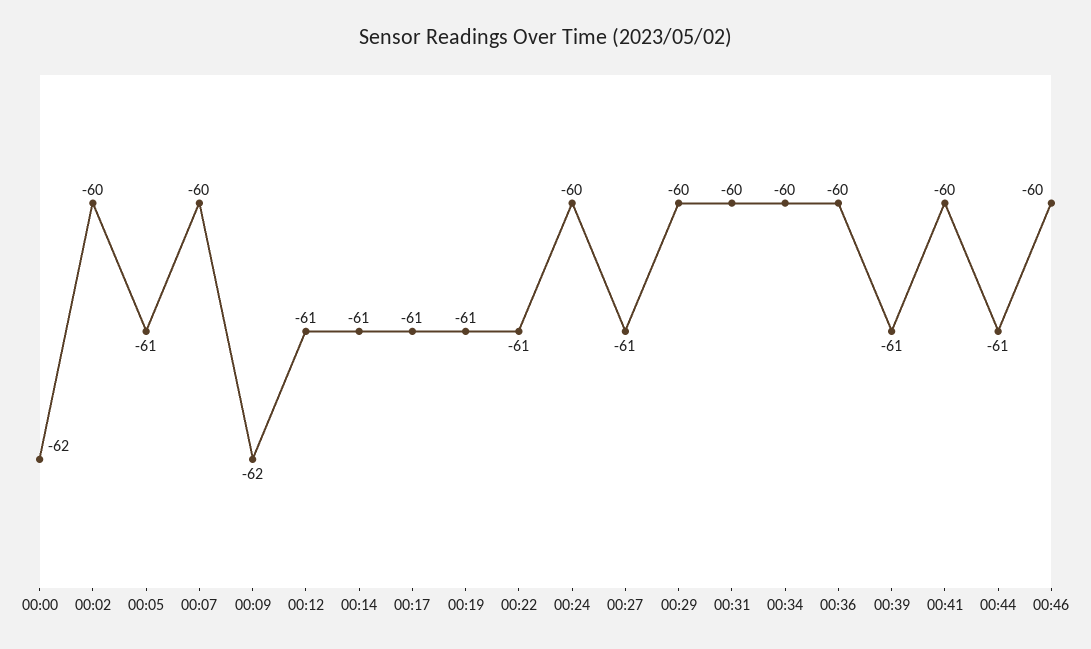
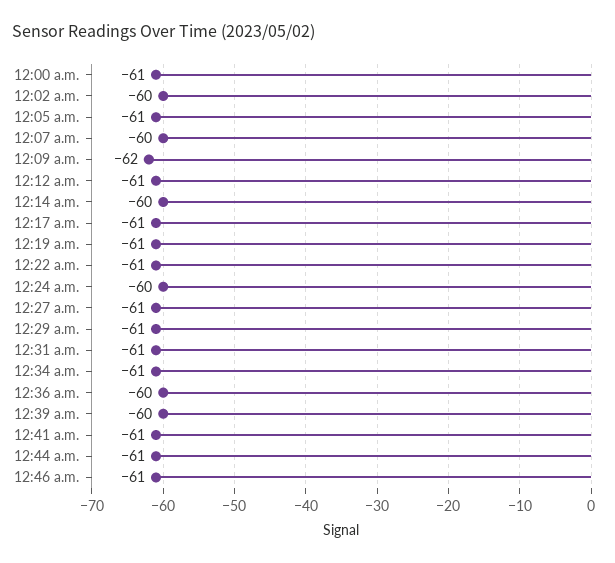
  {
-   "00:00": -62,
+   "00:00": -61,
    "00:02": -60,
    "00:05": -61,
    "00:07": -60,
    "00:09": -62,
    "00:12": -61,
-   "00:14": -61,
+   "00:14": -60,
    "00:17": -61,
    "00:19": -61,
    "00:22": -61,
    "00:24": -60,
    "00:27": -61,
-   "00:29": -60,
+   "00:29": -61,
-   "00:31": -60,
+   "00:31": -61,
-   "00:34": -60,
+   "00:34": -61,
    "00:36": -60,
-   "00:39": -61,
+   "00:39": -60,
-   "00:41": -60,
+   "00:41": -61,
    "00:44": -61,
-   "00:46": -60
+   "00:46": -61
  }

